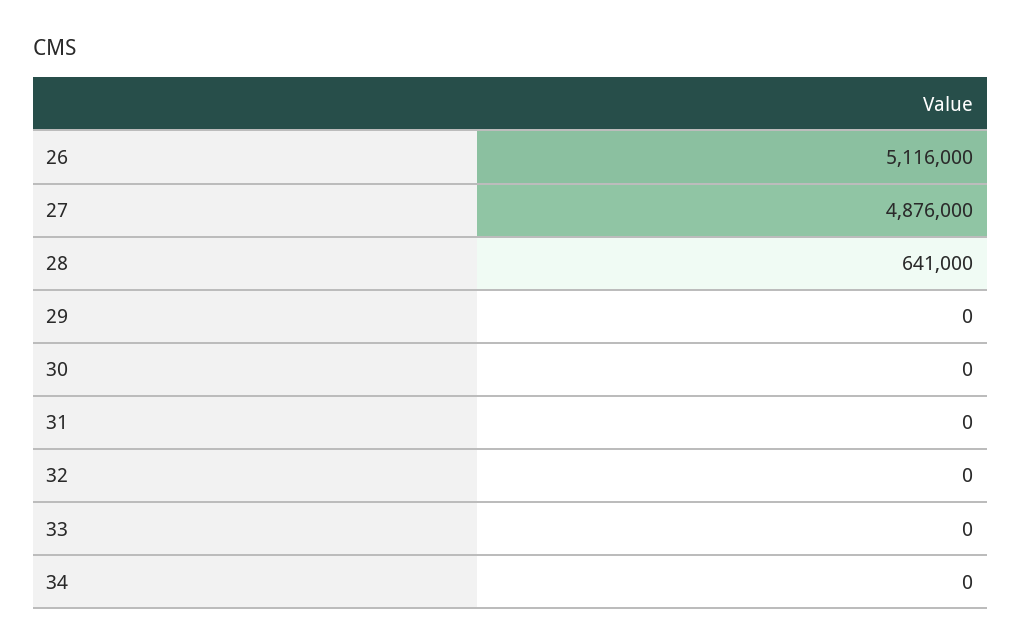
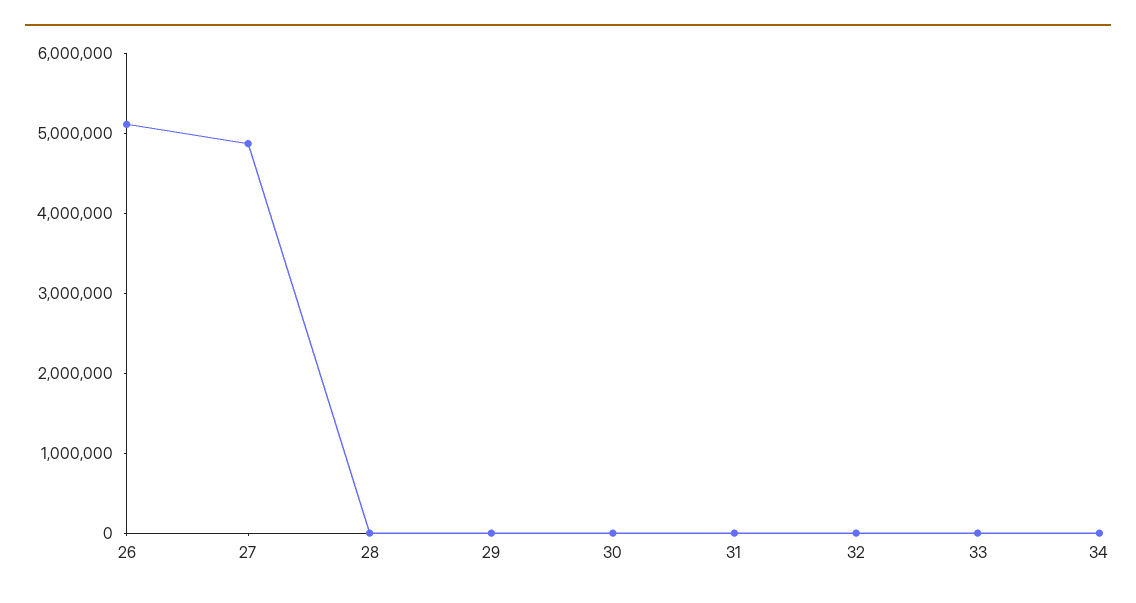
  {
    "26": 5116000,
    "27": 4876000,
-   "28": 641000,
+   "28": 0,
    "29": 0,
    "30": 0,
    "31": 0,
    "32": 0,
    "33": 0,
    "34": 0
  }

